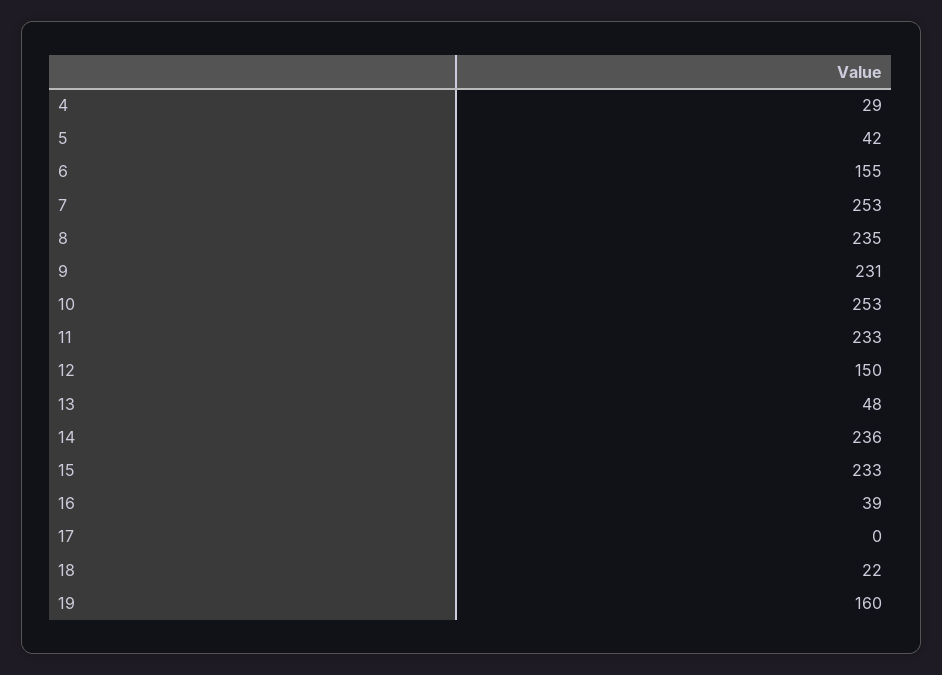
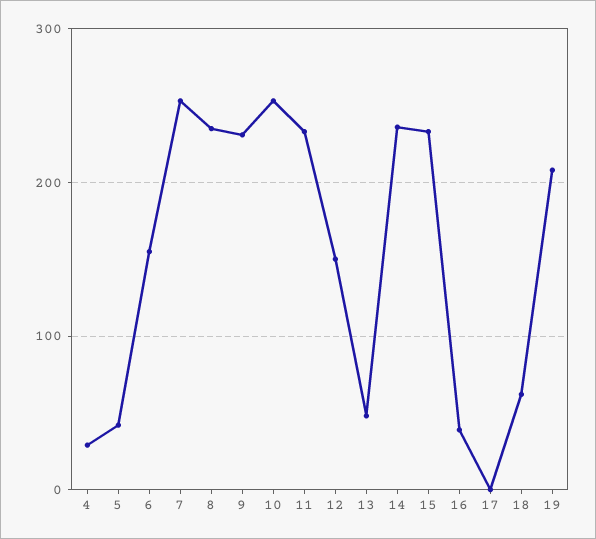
  {
    "4": 29,
    "5": 42,
    "6": 155,
    "7": 253,
    "8": 235,
    "9": 231,
    "10": 253,
    "11": 233,
    "12": 150,
    "13": 48,
    "14": 236,
    "15": 233,
    "16": 39,
    "17": 0,
-   "18": 22,
+   "18": 60,
-   "19": 160
+   "19": 210
  }

